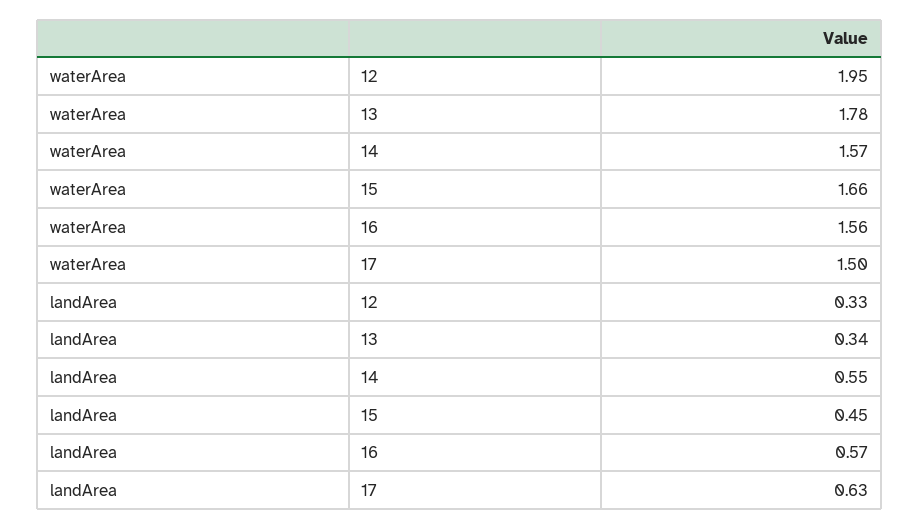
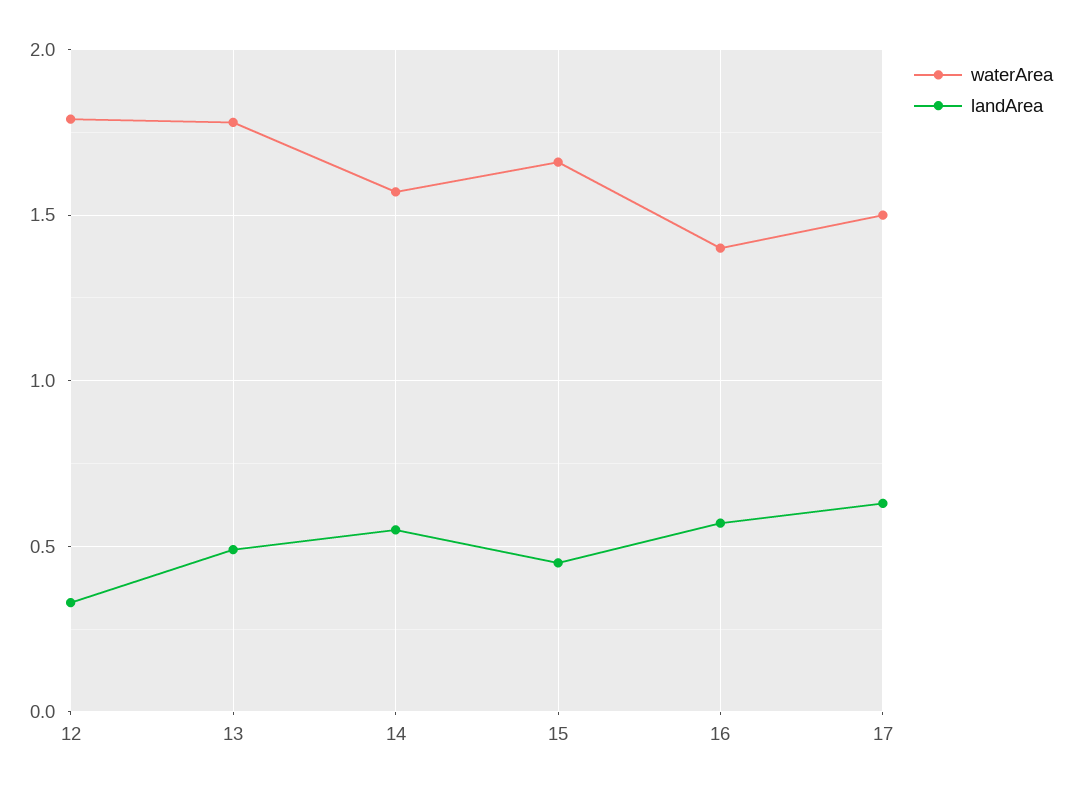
  {
    "waterArea": {
-     "12": 1.95,
+     "12": 1.8,
      "13": 1.78,
      "14": 1.57,
      "15": 1.66,
-     "16": 1.56,
+     "16": 1.4,
      "17": 1.5
    },
    "landArea": {
      "12": 0.33,
-     "13": 0.34,
+     "13": 0.5,
      "14": 0.55,
      "15": 0.45,
      "16": 0.57,
      "17": 0.63
    }
  }

